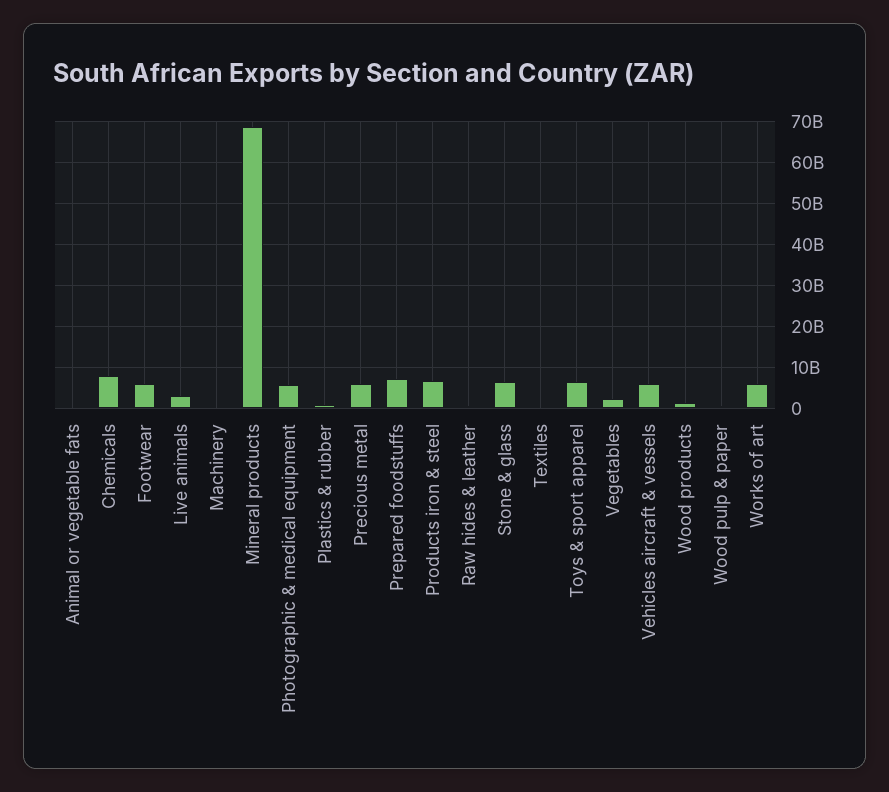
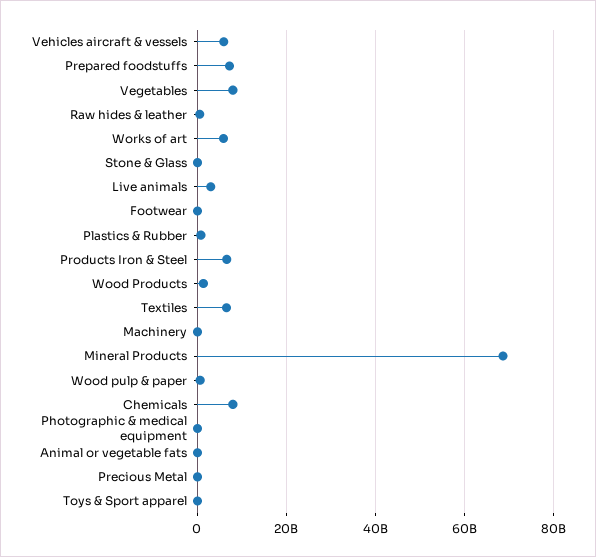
  {
    "Animal or vegetable fats": 0,
    "Chemicals": 8000000000,
-   "Footwear": 6000000000,
+   "Footwear": 0,
    "Live animals": 2000000000,
    "Machinery": 0,
    "Mineral products": 68000000000,
-   "Photographic & medical equipment": 6000000000,
+   "Photographic & medical equipment": 0,
    "Plastics & rubber": 0,
-   "Precious metal": 6000000000,
+   "Precious metal": 0,
    "Prepared foodstuffs": 8000000000,
    "Products iron & steel": 6000000000,
    "Raw hides & leather": 0,
-   "Stone & glass": 6000000000,
+   "Stone & glass": 0,
-   "Textiles": 0,
+   "Textiles": 6000000000,
-   "Toys & sport apparel": 6000000000,
+   "Toys & sport apparel": 0,
-   "Vegetables": 2000000000,
+   "Vegetables": 8000000000,
    "Vehicles aircraft & vessels": 6000000000,
    "Wood products": 2000000000,
    "Wood pulp & paper": 0,
    "Works of art": 6000000000
  }

